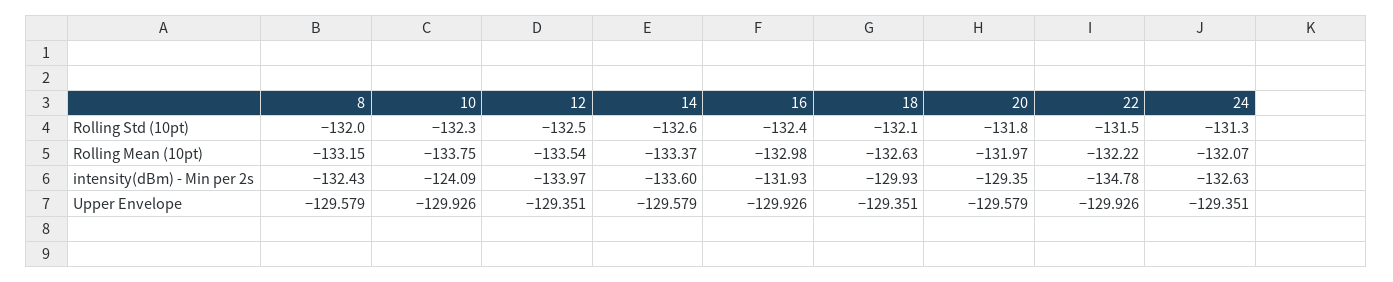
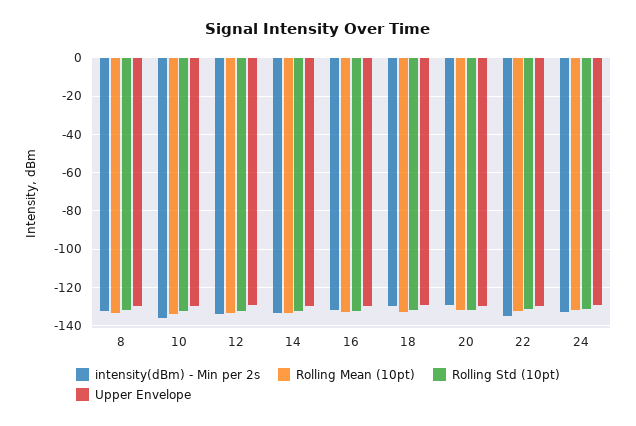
  {
    "Rolling Std (10pt)": {
      "8": -132,
      "10": -132.3,
      "12": -132.5,
      "14": -132.6,
      "16": -132.4,
      "18": -132.1,
      "20": -131.8,
      "22": -131.5,
      "24": -131.3
    },
    "Rolling Mean (10pt)": {
      "8": -133.15,
      "10": -133.75,
      "12": -133.54,
      "14": -133.37,
      "16": -132.98,
      "18": -132.63,
      "20": -131.97,
      "22": -132.22,
      "24": -132.07
    },
    "intensity(dBm) - Min per 2s": {
      "8": -132.43,
-     "10": -124.09,
+     "10": -135,
      "12": -133.97,
      "14": -133.6,
      "16": -131.93,
      "18": -129.93,
      "20": -129.35,
      "22": -134.78,
      "24": -132.63
    },
    "Upper Envelope": {
      "8": -129.579,
      "10": -129.926,
      "12": -129.351,
      "14": -129.579,
      "16": -129.926,
      "18": -129.351,
      "20": -129.579,
      "22": -129.926,
      "24": -129.351
    }
  }

